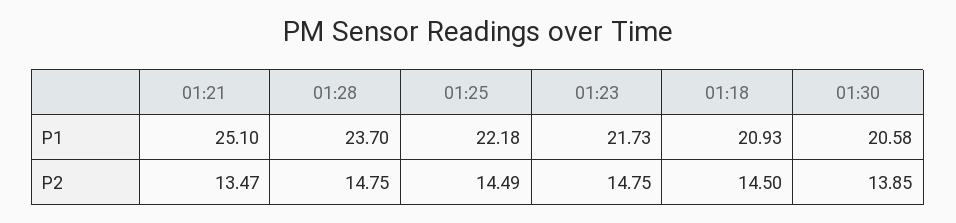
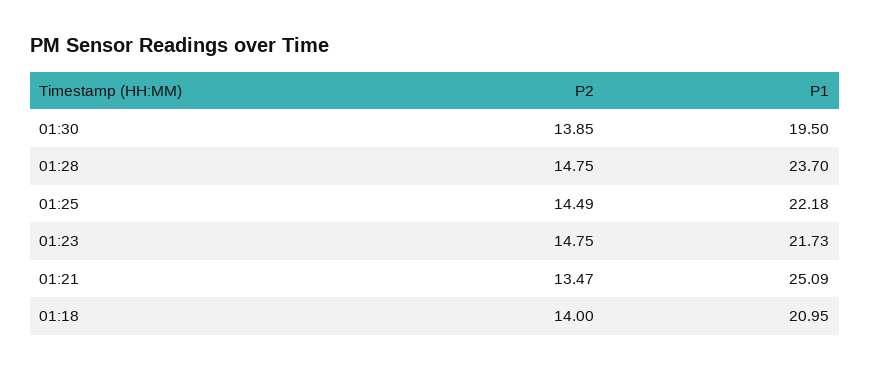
  {
    "01:21": {
-     "P1": 25.1,
+     "P1": 25.09,
      "P2": 13.47
    },
    "01:28": {
      "P1": 23.7,
      "P2": 14.75
    },
    "01:25": {
      "P1": 22.18,
      "P2": 14.49
    },
    "01:23": {
      "P1": 21.73,
      "P2": 14.75
    },
    "01:18": {
-     "P1": 20.93,
+     "P1": 20.95,
-     "P2": 14.5
+     "P2": 14
    },
    "01:30": {
-     "P1": 20.58,
+     "P1": 19.5,
      "P2": 13.85
    }
  }

